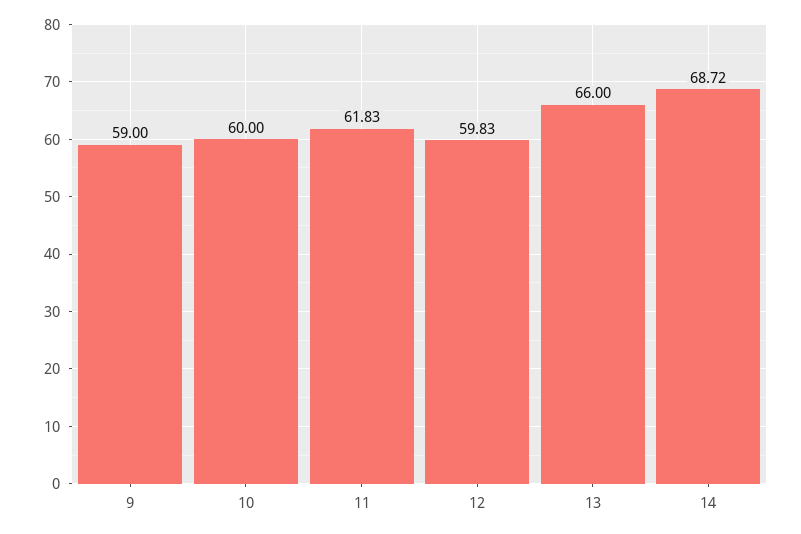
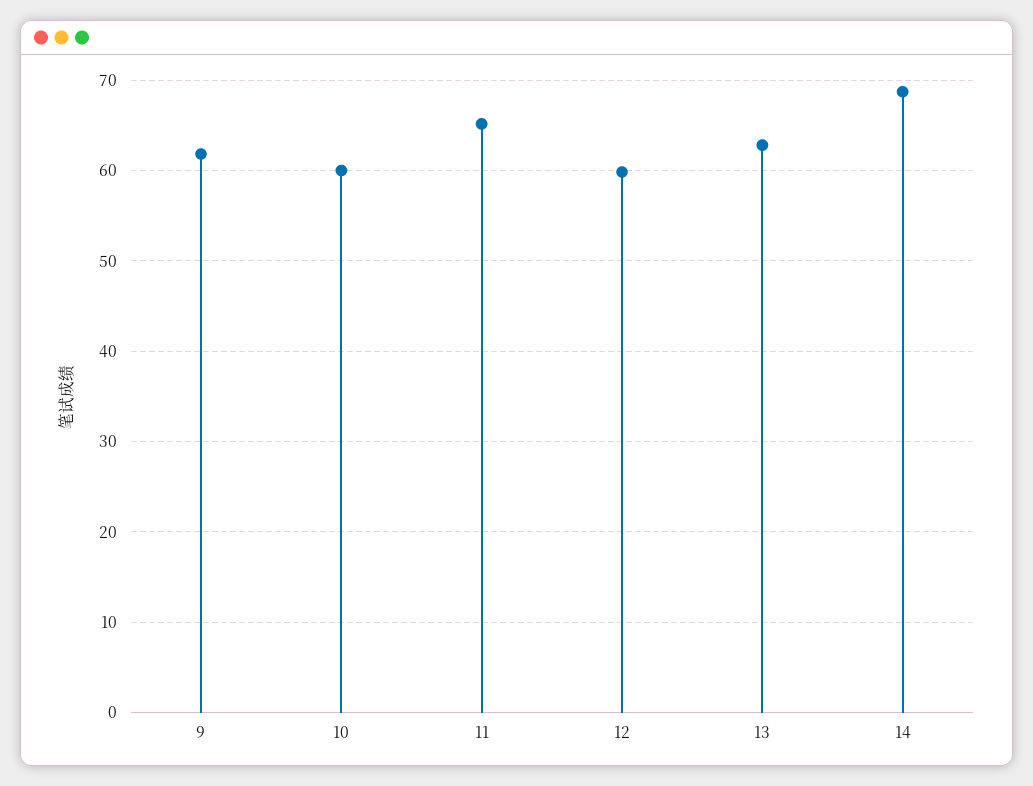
  {
-   "9": 59,
+   "9": 62,
    "10": 60,
-   "11": 61.83,
+   "11": 65,
    "12": 59.83,
-   "13": 66,
+   "13": 63,
    "14": 68.72
  }

